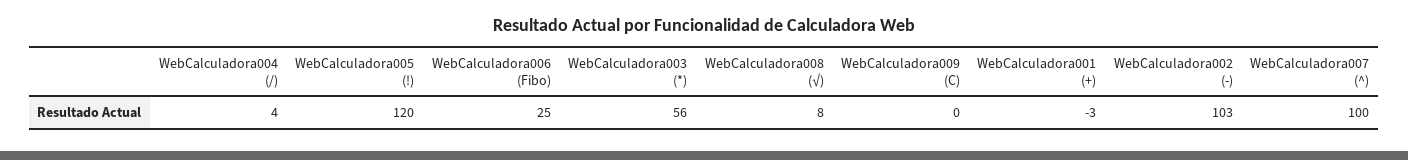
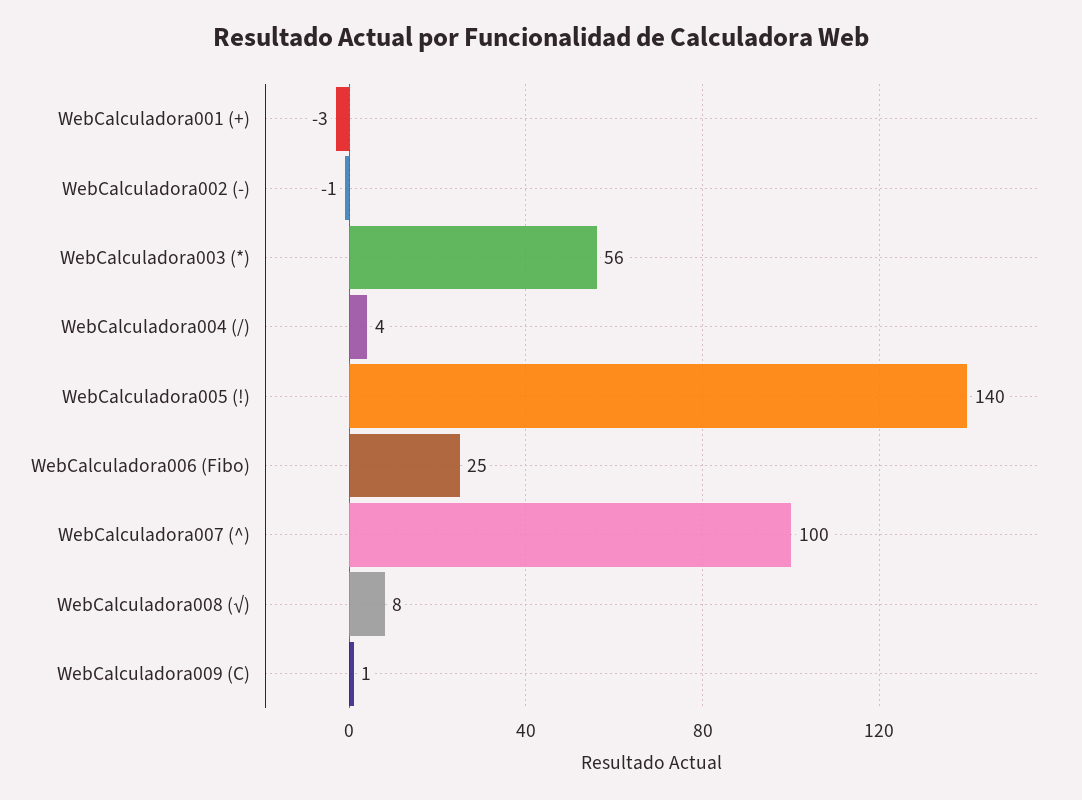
  {
    "WebCalculadora004 (/)": 4,
-   "WebCalculadora005 (!)": 120,
+   "WebCalculadora005 (!)": 140,
    "WebCalculadora006 (Fibo)": 25,
    "WebCalculadora003 (*)": 56,
    "WebCalculadora008 (√)": 8,
-   "WebCalculadora009 (C)": 0,
+   "WebCalculadora009 (C)": 1,
    "WebCalculadora001 (+)": -3,
-   "WebCalculadora002 (-)": 103,
+   "WebCalculadora002 (-)": -1,
    "WebCalculadora007 (^)": 100
  }

